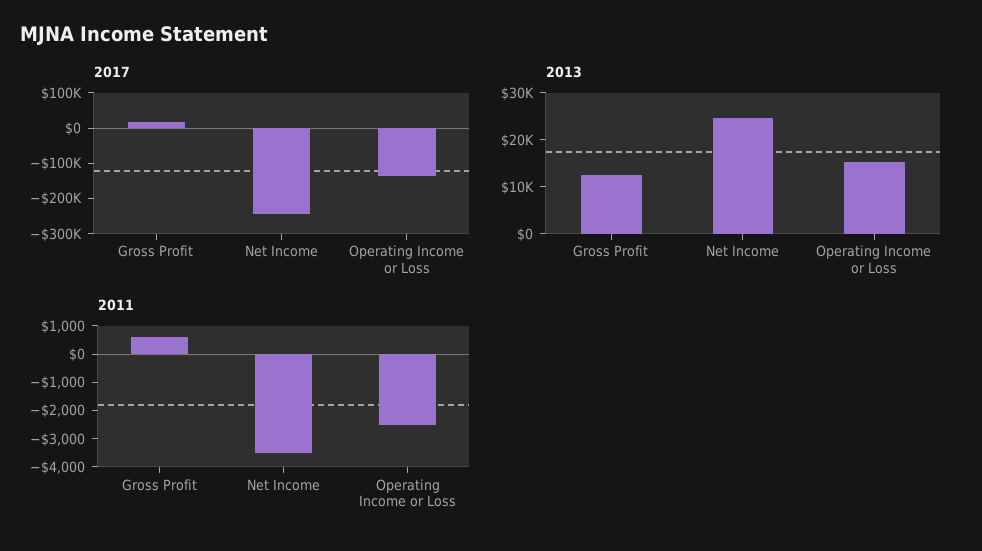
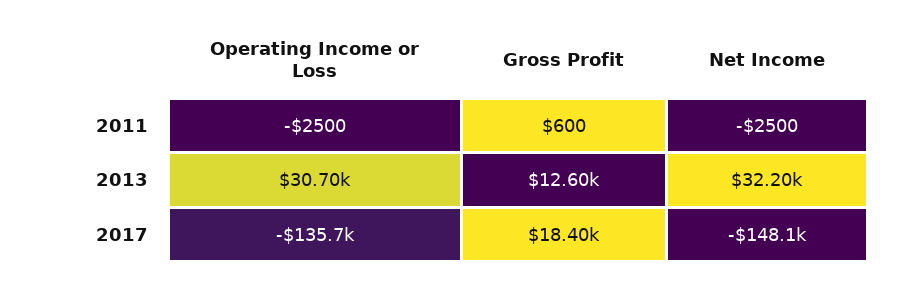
  {
    "2017": {
      "Gross Profit": 18400,
-     "Net Income": -250000,
+     "Net Income": -148100,
      "Operating Income or Loss": -135700
    },
    "2013": {
      "Gross Profit": 12600,
-     "Net Income": 24000,
+     "Net Income": 32200,
-     "Operating Income or Loss": 16000
+     "Operating Income or Loss": 30700
    },
    "2011": {
      "Gross Profit": 600,
-     "Net Income": -3500,
+     "Net Income": -2500,
      "Operating Income or Loss": -2500
    }
  }

